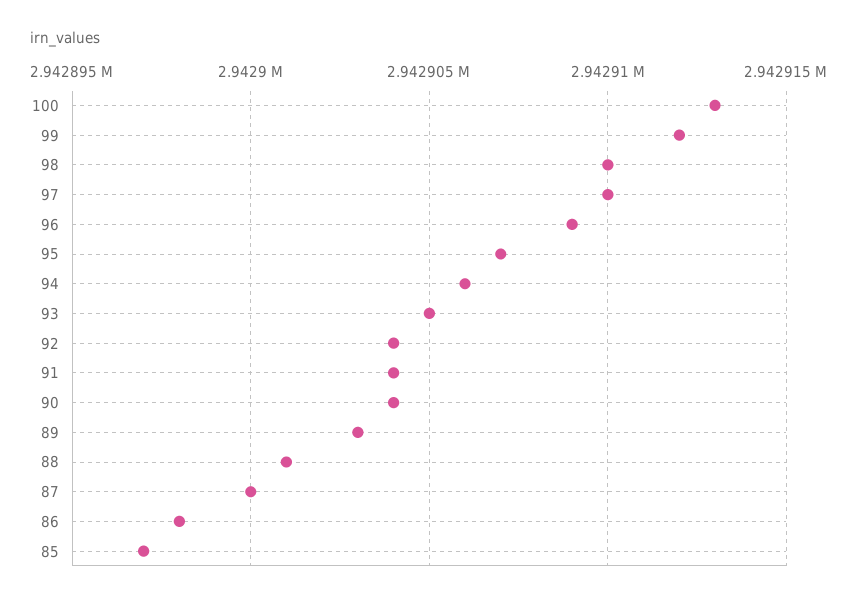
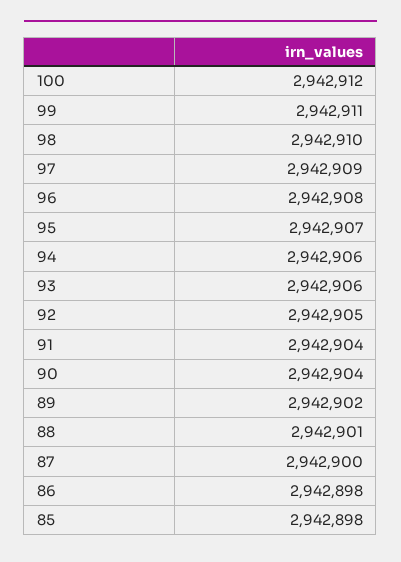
  {
-   "100": 2942913,
+   "100": 2942912,
-   "99": 2942912,
+   "99": 2942911,
    "98": 2942910,
-   "97": 2942910,
+   "97": 2942909,
-   "96": 2942909,
+   "96": 2942908,
    "95": 2942907,
    "94": 2942906,
-   "93": 2942905,
+   "93": 2942906,
-   "92": 2942904,
+   "92": 2942905,
    "91": 2942904,
    "90": 2942904,
-   "89": 2942903,
+   "89": 2942902,
    "88": 2942901,
    "87": 2942900,
    "86": 2942898,
-   "85": 2942897
+   "85": 2942898
  }

